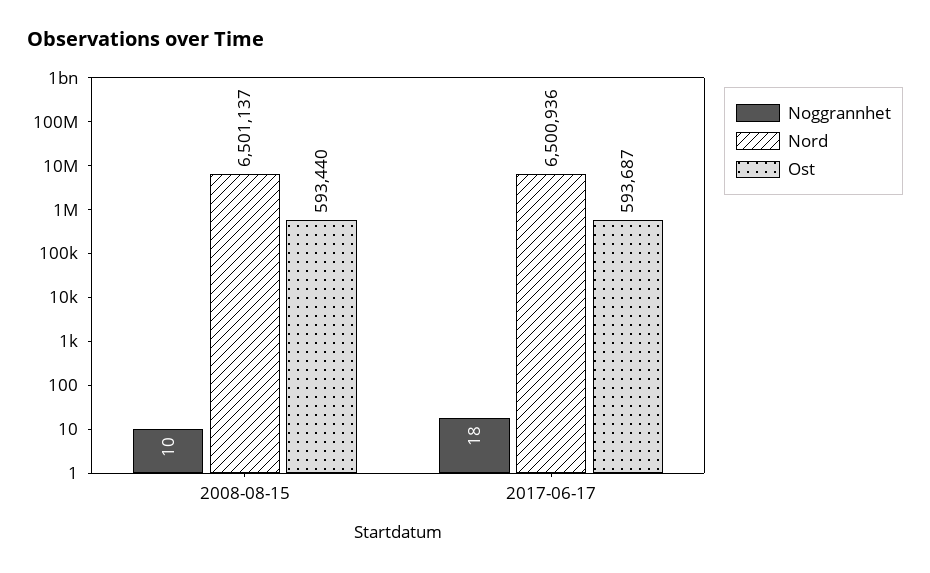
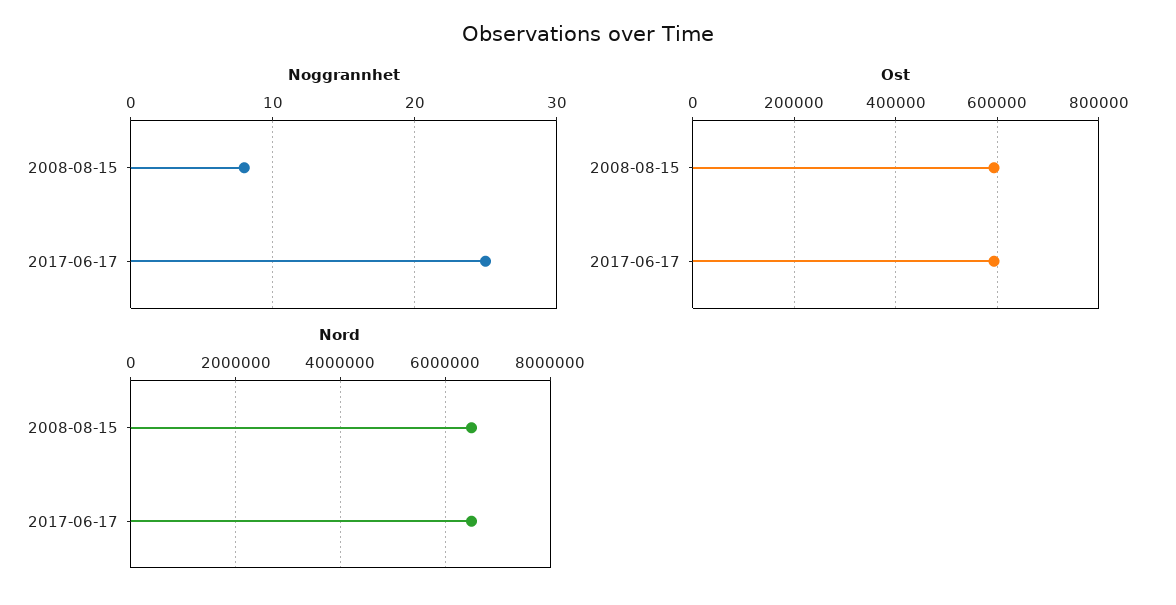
  {
    "Noggrannhet": {
-     "2008-08-15": 10,
+     "2008-08-15": 8,
-     "2017-06-17": 18
+     "2017-06-17": 25
    },
    "Nord": {
      "2008-08-15": 6501137,
      "2017-06-17": 6500936
    },
    "Ost": {
      "2008-08-15": 593440,
      "2017-06-17": 593687
    }
  }

